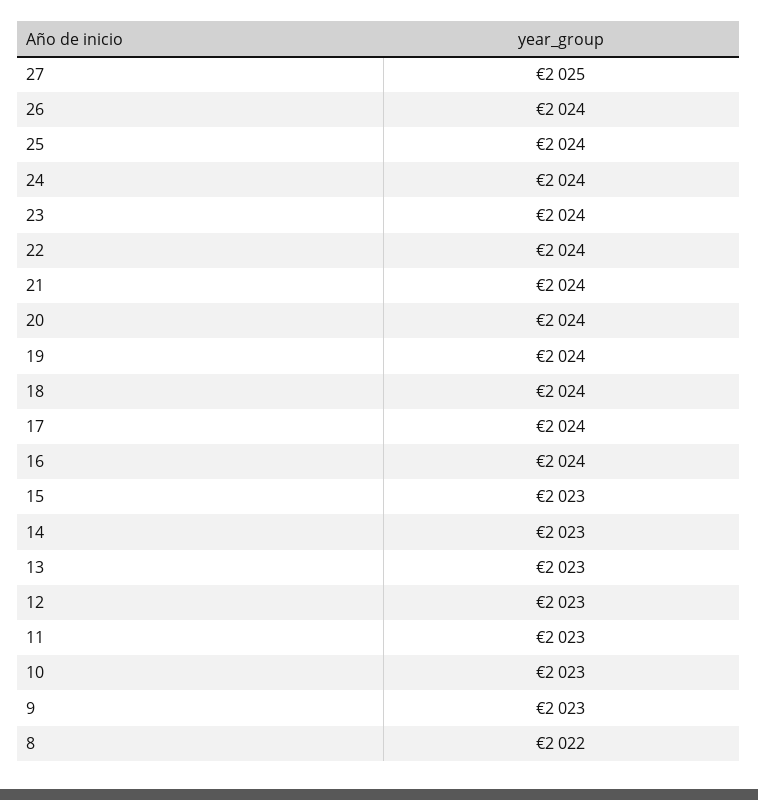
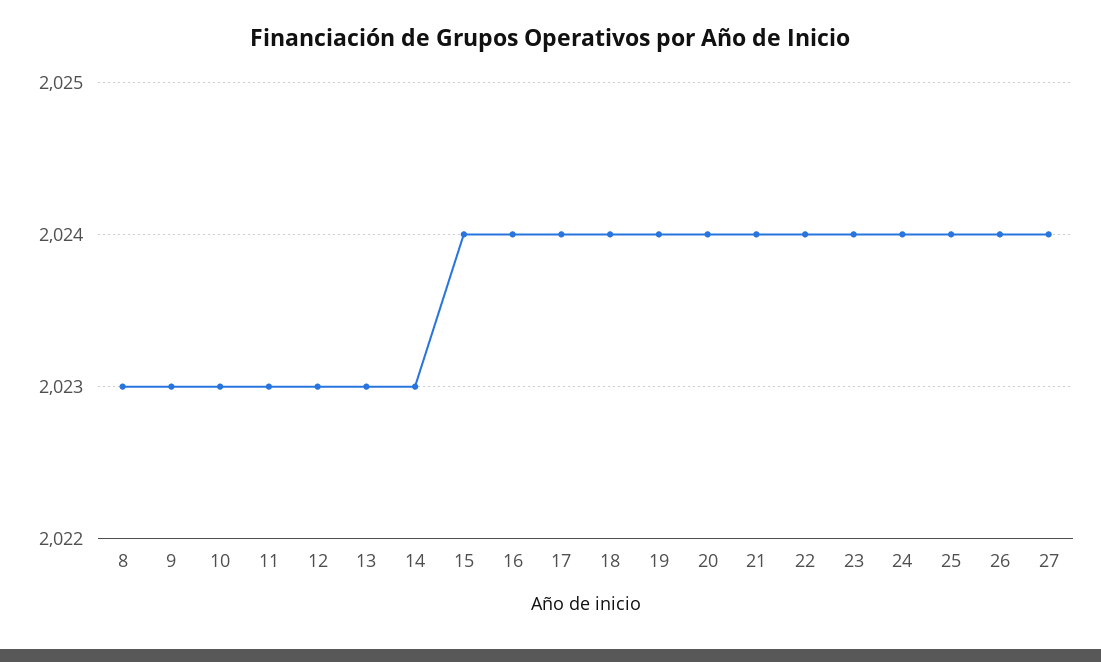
  {
-   "27": 2025,
+   "27": 2024,
    "26": 2024,
    "25": 2024,
    "24": 2024,
    "23": 2024,
    "22": 2024,
    "21": 2024,
    "20": 2024,
    "19": 2024,
    "18": 2024,
    "17": 2024,
    "16": 2024,
-   "15": 2023,
+   "15": 2024,
    "14": 2023,
    "13": 2023,
    "12": 2023,
    "11": 2023,
    "10": 2023,
    "9": 2023,
-   "8": 2022
+   "8": 2023
  }

